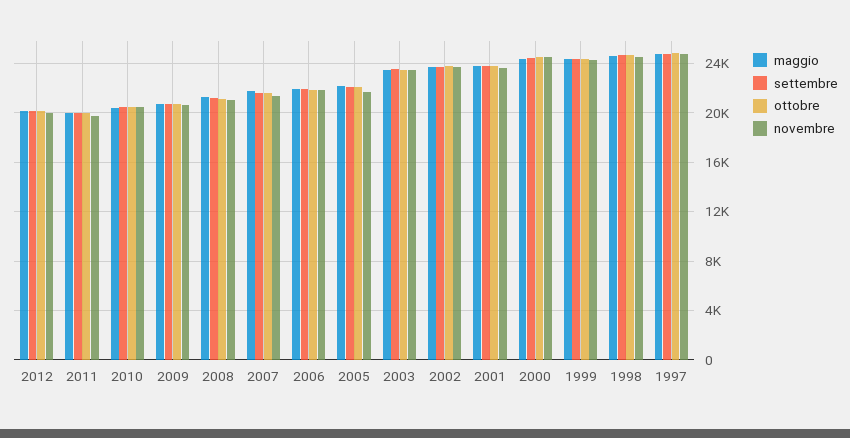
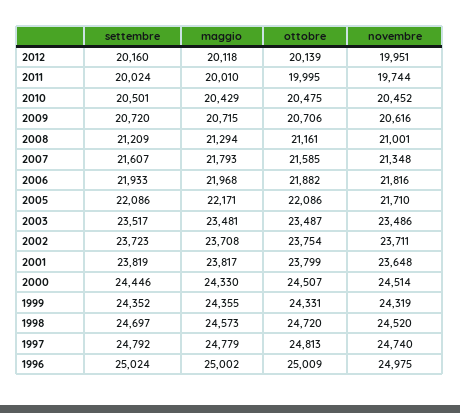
  {
    "maggio": {
      "2012": 20118,
      "2011": 20010,
      "2010": 20429,
      "2009": 20715,
      "2008": 21294,
      "2007": 21793,
      "2006": 21968,
      "2005": 22171,
      "2003": 23481,
      "2002": 23708,
      "2001": 23817,
      "2000": 24330,
      "1999": 24355,
      "1998": 24573,
-     "1997": 24779
+     "1997": 24779,
+     "1996": 25002
    },
    "settembre": {
      "2012": 20160,
      "2011": 20024,
      "2010": 20501,
      "2009": 20720,
      "2008": 21209,
      "2007": 21607,
      "2006": 21933,
      "2005": 22086,
      "2003": 23517,
      "2002": 23723,
      "2001": 23819,
      "2000": 24446,
      "1999": 24352,
      "1998": 24697,
-     "1997": 24792
+     "1997": 24792,
+     "1996": 25024
    },
    "ottobre": {
      "2012": 20139,
      "2011": 19995,
      "2010": 20475,
      "2009": 20706,
      "2008": 21161,
      "2007": 21585,
      "2006": 21882,
      "2005": 22086,
      "2003": 23487,
      "2002": 23754,
      "2001": 23799,
      "2000": 24507,
      "1999": 24331,
      "1998": 24720,
-     "1997": 24813
+     "1997": 24813,
+     "1996": 25009
    },
    "novembre": {
      "2012": 19951,
      "2011": 19744,
      "2010": 20452,
      "2009": 20616,
      "2008": 21001,
      "2007": 21348,
      "2006": 21816,
      "2005": 21710,
      "2003": 23486,
      "2002": 23711,
      "2001": 23648,
      "2000": 24514,
      "1999": 24319,
      "1998": 24520,
-     "1997": 24740
+     "1997": 24740,
+     "1996": 24975
    }
  }

